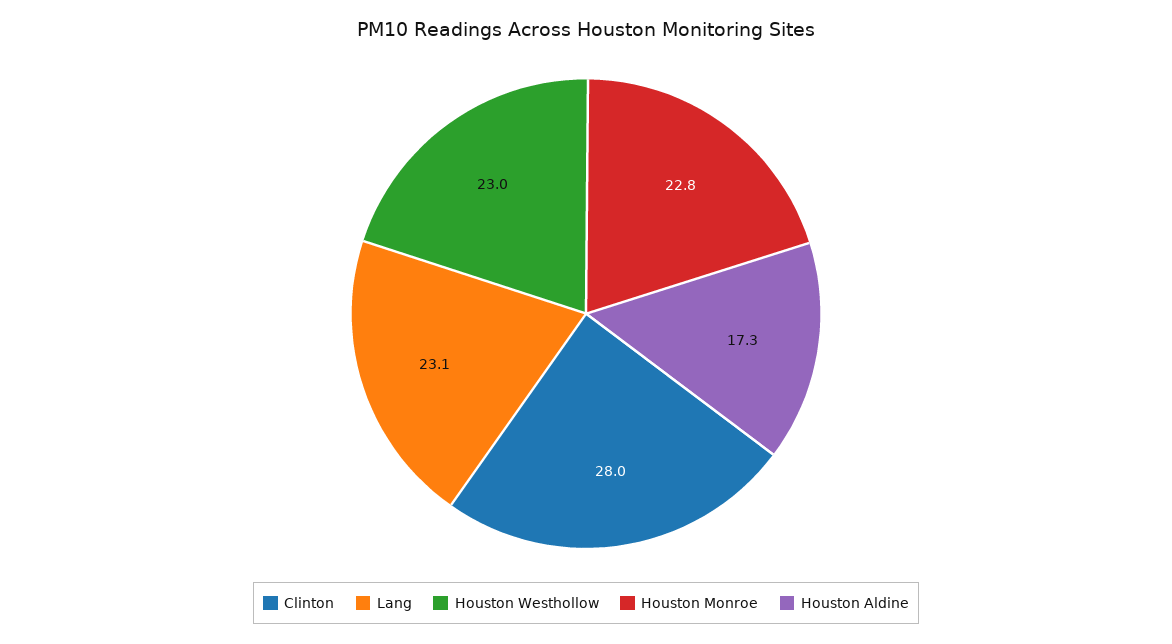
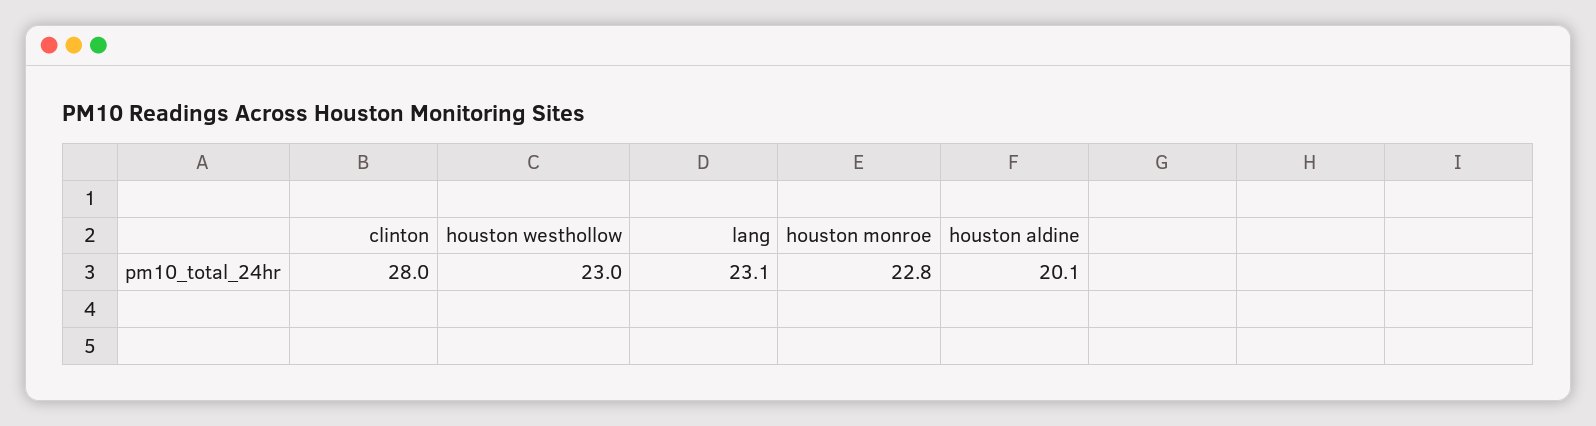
  {
    "Clinton": 28,
    "Lang": 23.1,
    "Houston Westhollow": 23,
    "Houston Monroe": 22.8,
-   "Houston Aldine": 17.3
+   "Houston Aldine": 20.1
  }

